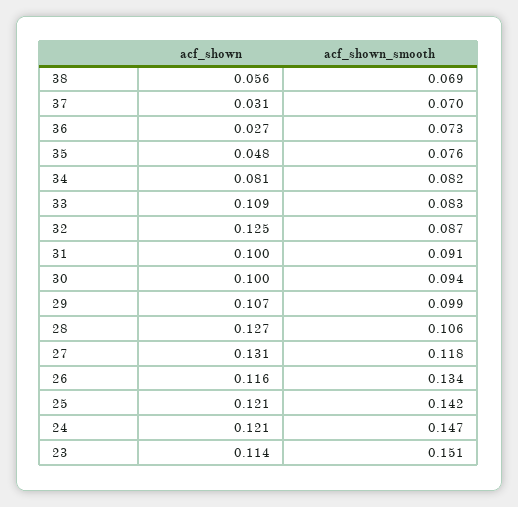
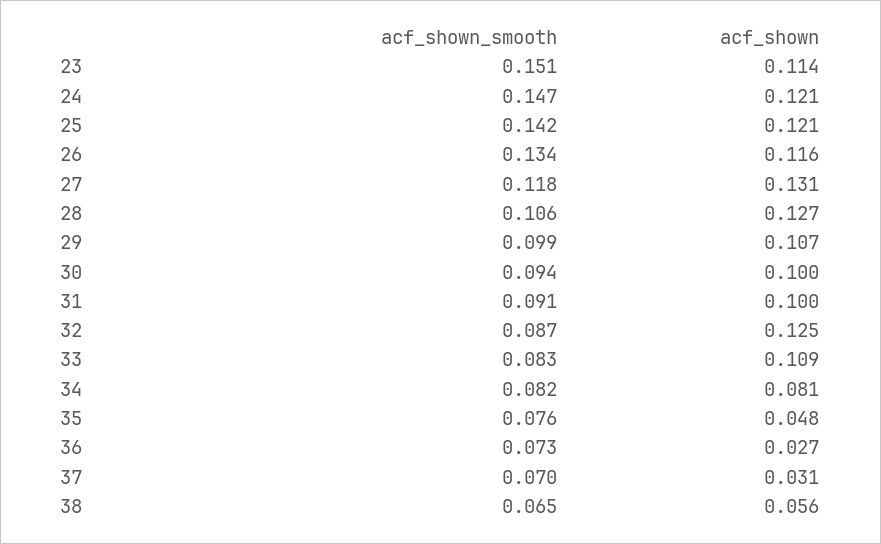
  {
    "acf_shown": {
      "38": 0.056,
      "37": 0.031,
      "36": 0.027,
      "35": 0.048,
      "34": 0.081,
      "33": 0.109,
      "32": 0.125,
      "31": 0.1,
      "30": 0.1,
      "29": 0.107,
      "28": 0.127,
      "27": 0.131,
      "26": 0.116,
      "25": 0.121,
      "24": 0.121,
      "23": 0.114
    },
    "acf_shown_smooth": {
-     "38": 0.069,
+     "38": 0.065,
      "37": 0.07,
      "36": 0.073,
      "35": 0.076,
      "34": 0.082,
      "33": 0.083,
      "32": 0.087,
      "31": 0.091,
      "30": 0.094,
      "29": 0.099,
      "28": 0.106,
      "27": 0.118,
      "26": 0.134,
      "25": 0.142,
      "24": 0.147,
      "23": 0.151
    }
  }

